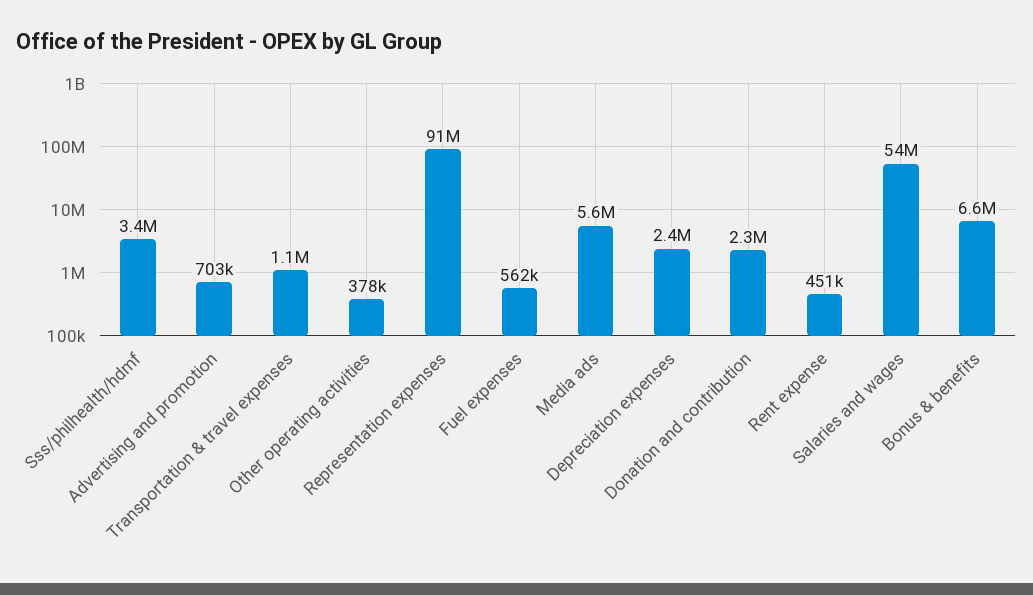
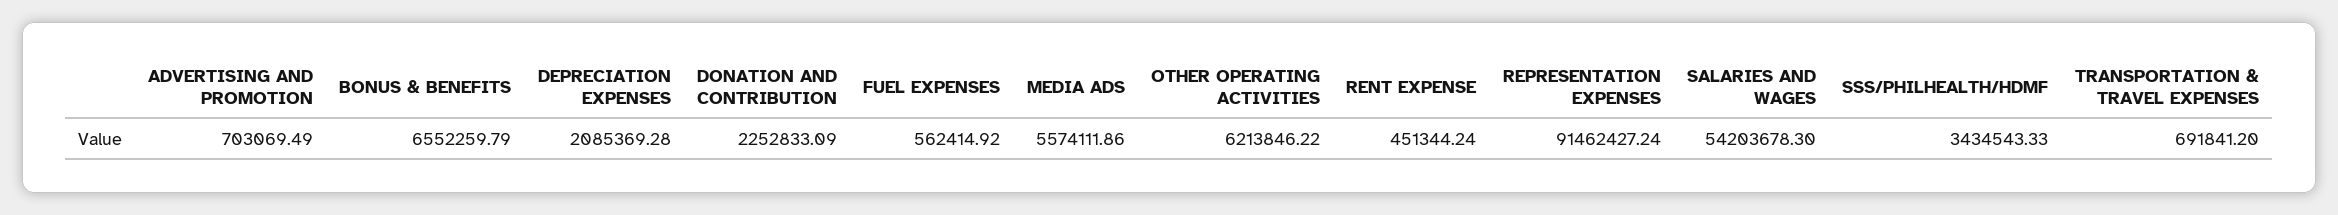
  {
    "Sss/philhealth/hdmf": 3434543.33,
    "Advertising and promotion": 703069.49,
-   "Transportation & travel expenses": 1100000,
+   "Transportation & travel expenses": 691841.2,
-   "Other operating activities": 378000,
+   "Other operating activities": 6213846.22,
    "Representation expenses": 91462427.24,
    "Fuel expenses": 562414.92,
    "Media ads": 5574111.86,
-   "Depreciation expenses": 2400000,
+   "Depreciation expenses": 2085369.28,
    "Donation and contribution": 2252833.09,
    "Rent expense": 451344.24,
    "Salaries and wages": 54203678.3,
    "Bonus & benefits": 6552259.79
  }

